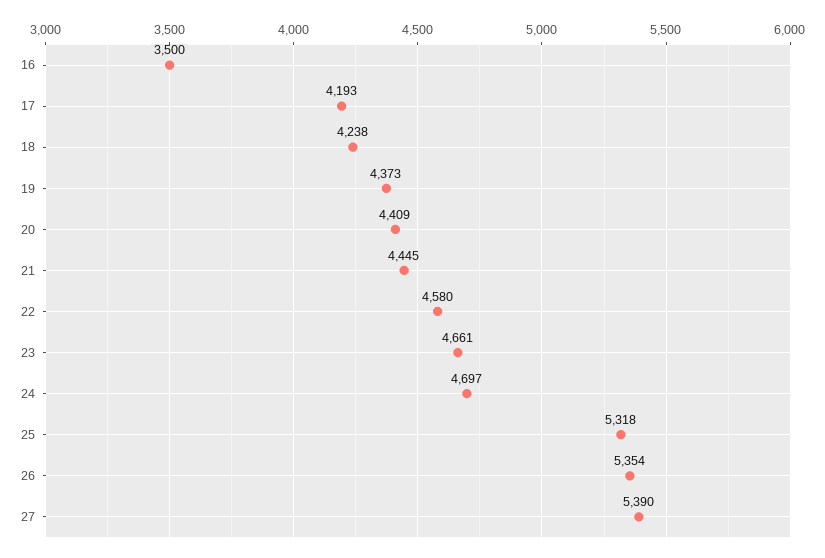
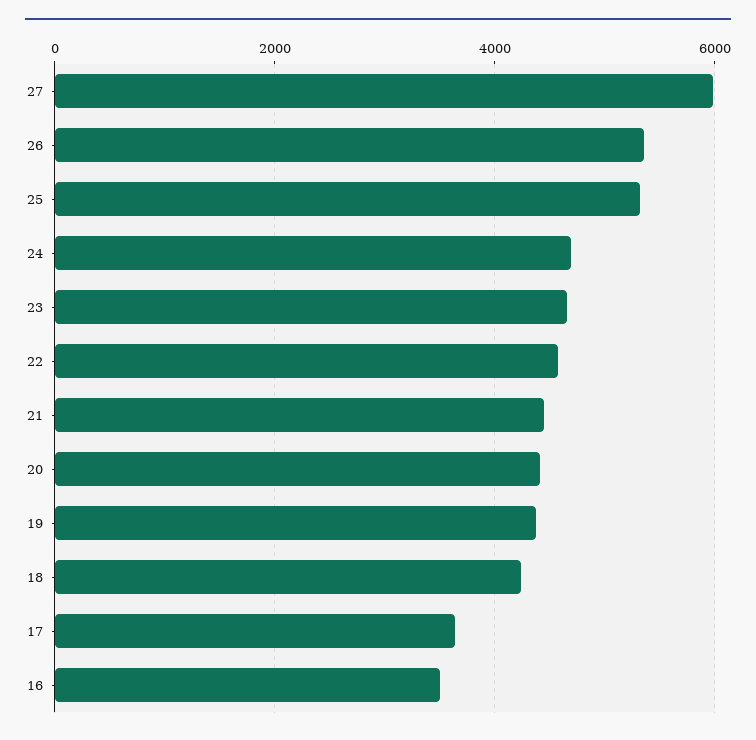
  {
    "16": 3500,
-   "17": 4193,
+   "17": 3600,
    "18": 4238,
    "19": 4373,
    "20": 4409,
    "21": 4445,
    "22": 4580,
    "23": 4661,
    "24": 4697,
    "25": 5318,
    "26": 5354,
-   "27": 5390
+   "27": 6000
  }

